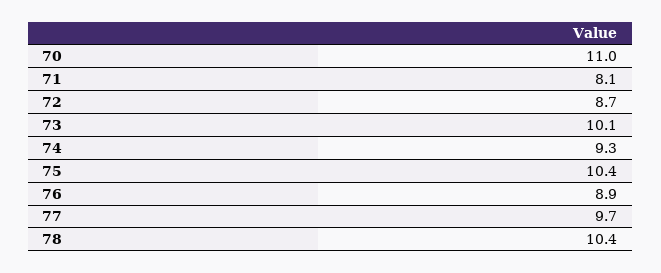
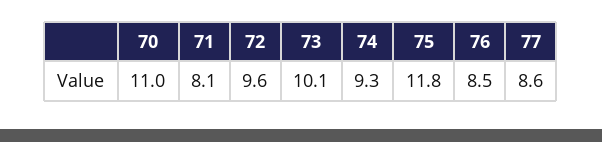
  {
    "70": 11,
    "71": 8.1,
-   "72": 8.7,
+   "72": 9.6,
    "73": 10.1,
    "74": 9.3,
-   "75": 10.4,
+   "75": 11.8,
-   "76": 8.9,
+   "76": 8.5,
-   "77": 9.7,
+   "77": 8.6
-   "78": 10.4
  }

